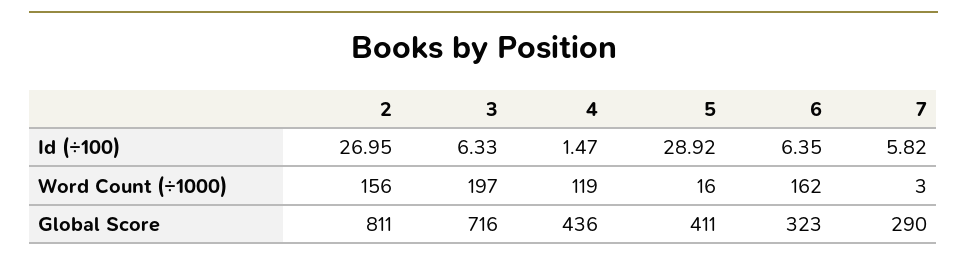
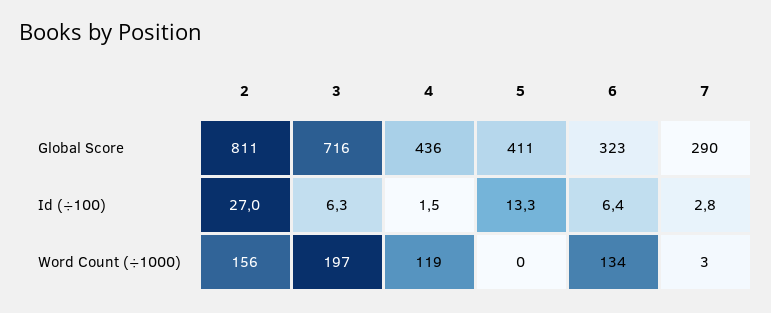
  {
    "2": {
      "Id (÷100)": 26.95,
      "Word Count (÷1000)": 156,
      "Global Score": 811
    },
    "3": {
      "Id (÷100)": 6.33,
      "Word Count (÷1000)": 197,
      "Global Score": 716
    },
    "4": {
      "Id (÷100)": 1.47,
      "Word Count (÷1000)": 119,
      "Global Score": 436
    },
    "5": {
-     "Id (÷100)": 28.92,
+     "Id (÷100)": 13.3,
-     "Word Count (÷1000)": 16,
+     "Word Count (÷1000)": 0,
      "Global Score": 411
    },
    "6": {
      "Id (÷100)": 6.35,
-     "Word Count (÷1000)": 162,
+     "Word Count (÷1000)": 134,
      "Global Score": 323
    },
    "7": {
-     "Id (÷100)": 5.82,
+     "Id (÷100)": 2.8,
      "Word Count (÷1000)": 3,
      "Global Score": 290
    }
  }

